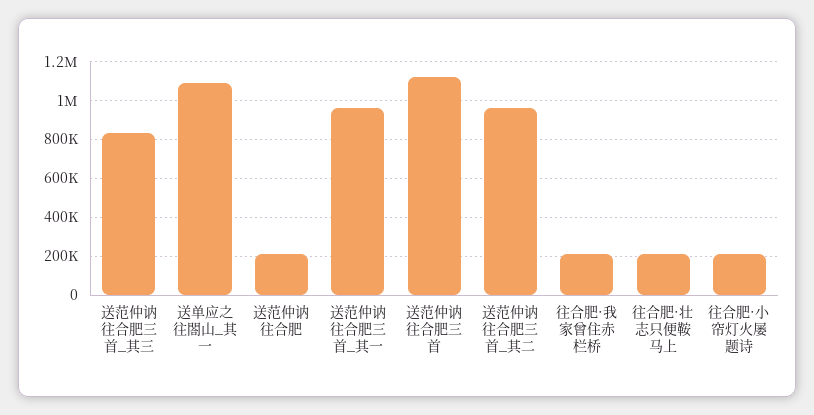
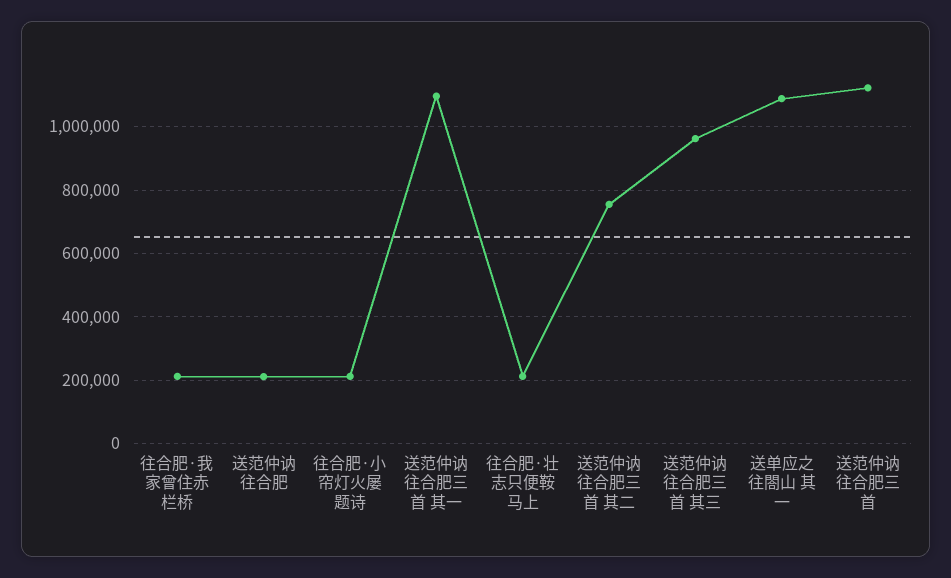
  {
-   "送范仲讷往合肥三首_其三": 850000,
+   "送范仲讷往合肥三首_其三": 960000,
    "送单应之往閤山_其一": 1080000,
    "送范仲讷往合肥": 220000,
-   "送范仲讷往合肥三首_其一": 950000,
+   "送范仲讷往合肥三首_其一": 1100000,
    "送范仲讷往合肥三首": 1120000,
-   "送范仲讷往合肥三首_其二": 950000,
+   "送范仲讷往合肥三首_其二": 760000,
    "往合肥·我家曾住赤栏桥": 220000,
    "往合肥·壮志只便鞍马上": 220000,
    "往合肥·小帘灯火屡题诗": 220000
  }

